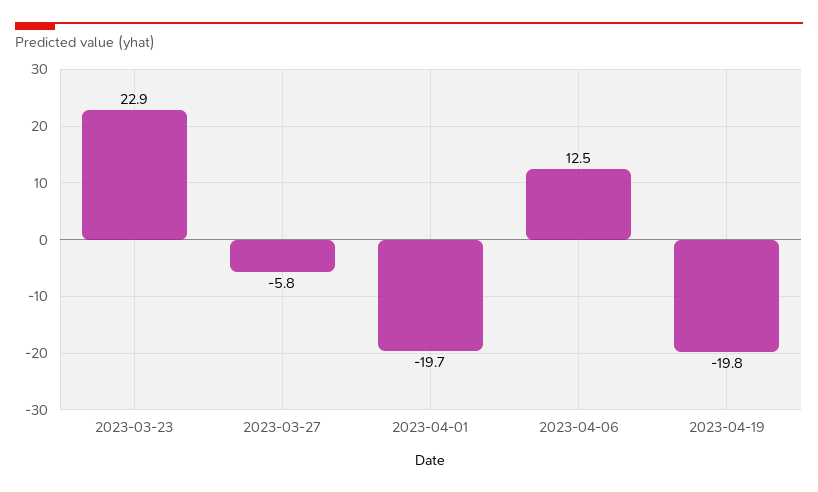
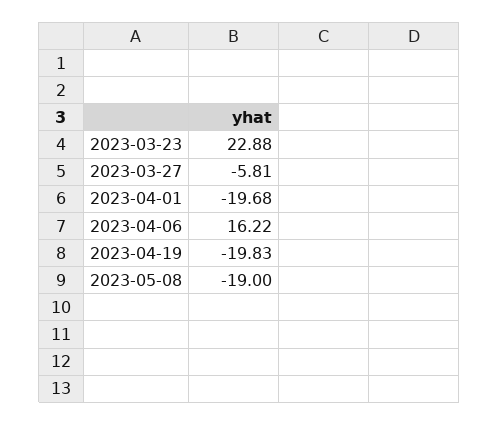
  {
    "2023-03-23": 22.88,
    "2023-03-27": -5.81,
    "2023-04-01": -19.68,
-   "2023-04-06": 12.5,
+   "2023-04-06": 16.22,
-   "2023-04-19": -19.83
+   "2023-04-19": -19.83,
+   "2023-05-08": -19
  }

